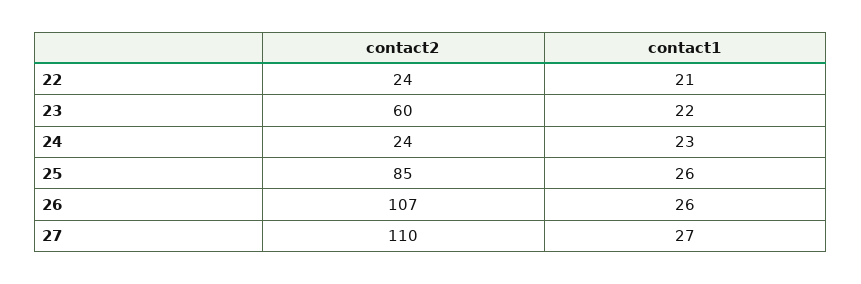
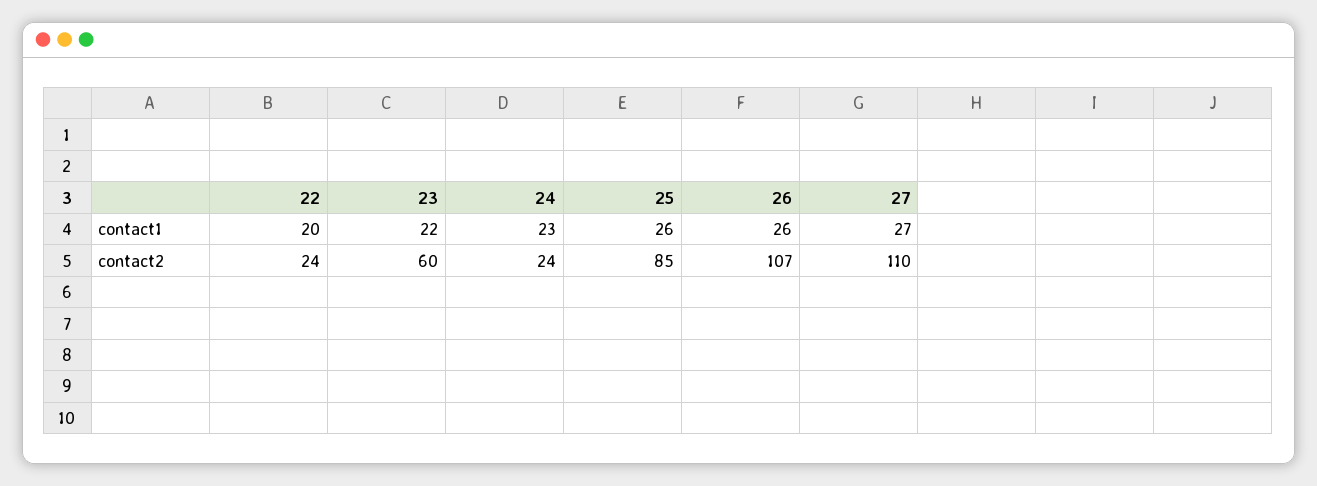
  {
    "contact2": {
      "22": 24,
      "23": 60,
      "24": 24,
      "25": 85,
      "26": 107,
      "27": 110
    },
    "contact1": {
-     "22": 21,
+     "22": 20,
      "23": 22,
      "24": 23,
      "25": 26,
      "26": 26,
      "27": 27
    }
  }

